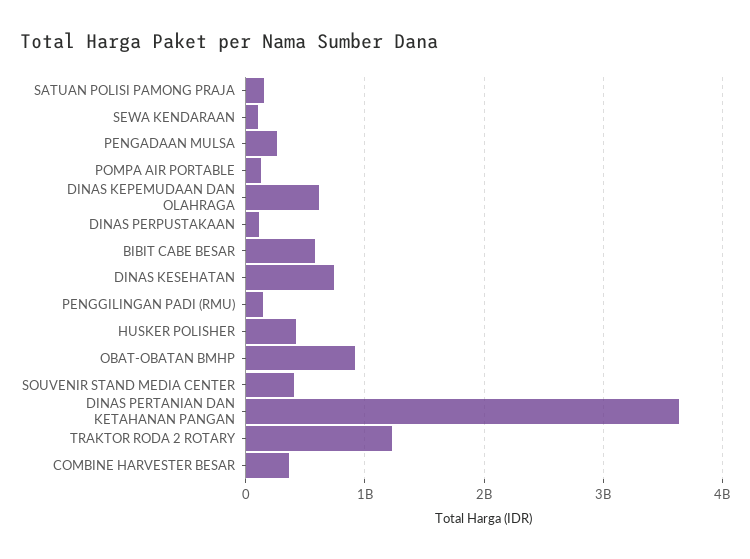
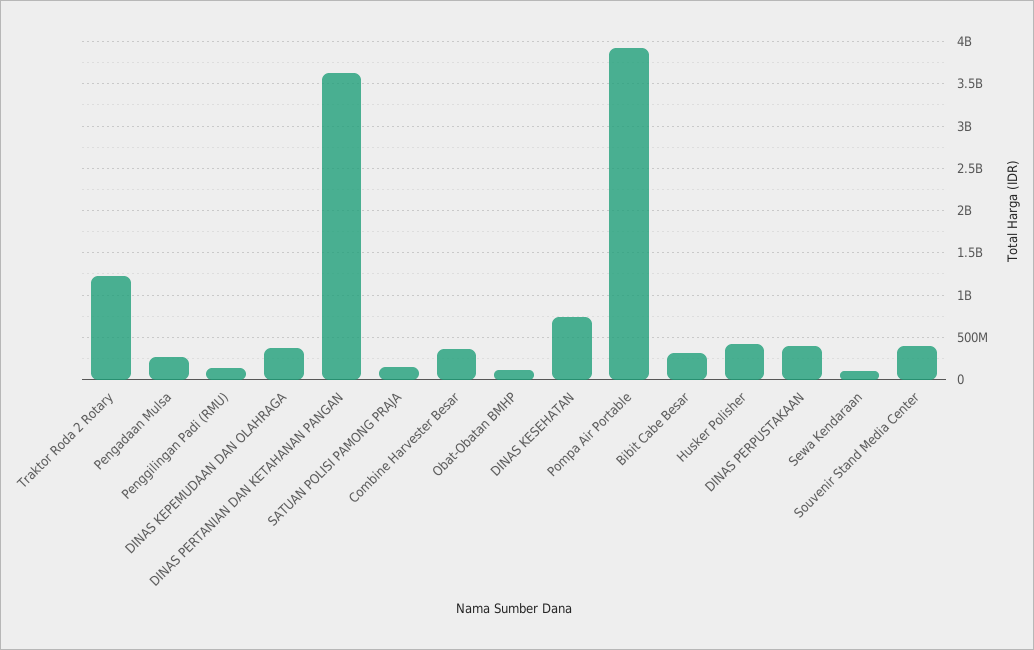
  {
    "SATUAN POLISI PAMONG PRAJA": 200000000,
    "SEWA KENDARAAN": 100000000,
    "PENGADAAN MULSA": 300000000,
-   "POMPA AIR PORTABLE": 100000000,
+   "POMPA AIR PORTABLE": 3900000000,
-   "DINAS KEPEMUDAAN DAN OLAHRAGA": 600000000,
+   "DINAS KEPEMUDAAN DAN OLAHRAGA": 400000000,
-   "DINAS PERPUSTAKAAN": 100000000,
+   "DINAS PERPUSTAKAAN": 400000000,
-   "BIBIT CABE BESAR": 600000000,
+   "BIBIT CABE BESAR": 300000000,
    "DINAS KESEHATAN": 700000000,
    "PENGGILINGAN PADI (RMU)": 100000000,
    "HUSKER POLISHER": 400000000,
-   "OBAT-OBATAN BMHP": 900000000,
+   "OBAT-OBATAN BMHP": 100000000,
    "SOUVENIR STAND MEDIA CENTER": 400000000,
    "DINAS PERTANIAN DAN KETAHANAN PANGAN": 3600000000,
    "TRAKTOR RODA 2 ROTARY": 1200000000,
    "COMBINE HARVESTER BESAR": 400000000
  }

